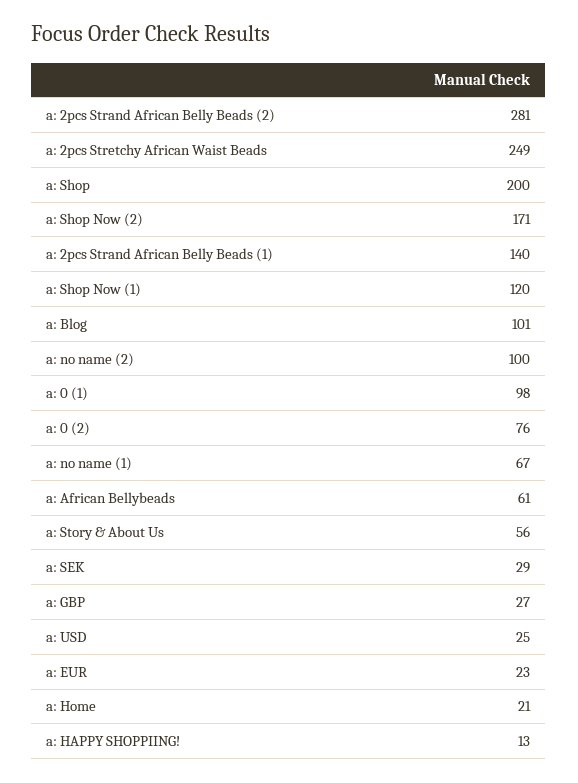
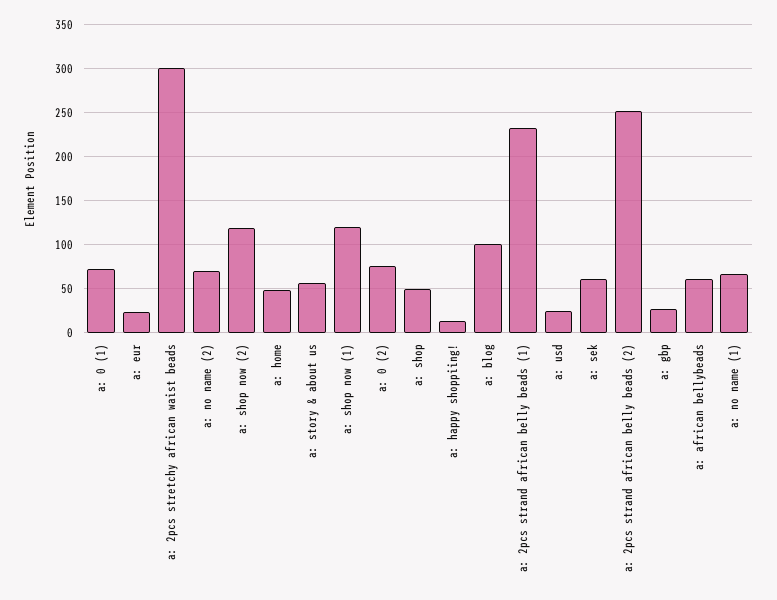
  {
-   "a: 2pcs Strand African Belly Beads (2)": 281,
+   "a: 2pcs Strand African Belly Beads (2)": 250,
-   "a: 2pcs Stretchy African Waist Beads": 249,
+   "a: 2pcs Stretchy African Waist Beads": 300,
-   "a: Shop": 200,
+   "a: Shop": 50,
-   "a: Shop Now (2)": 171,
+   "a: Shop Now (2)": 120,
-   "a: 2pcs Strand African Belly Beads (1)": 140,
+   "a: 2pcs Strand African Belly Beads (1)": 230,
    "a: Shop Now (1)": 120,
    "a: Blog": 101,
-   "a: no name (2)": 100,
+   "a: no name (2)": 70,
-   "a: 0 (1)": 98,
+   "a: 0 (1)": 70,
    "a: 0 (2)": 76,
    "a: no name (1)": 67,
    "a: African Bellybeads": 61,
    "a: Story & About Us": 56,
-   "a: SEK": 29,
+   "a: SEK": 60,
    "a: GBP": 27,
    "a: USD": 25,
    "a: EUR": 23,
-   "a: Home": 21,
+   "a: Home": 50,
    "a: HAPPY SHOPPIING!": 13
  }

